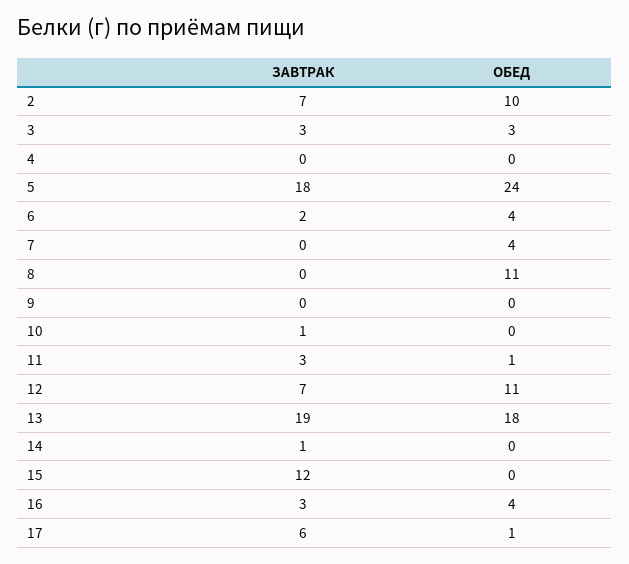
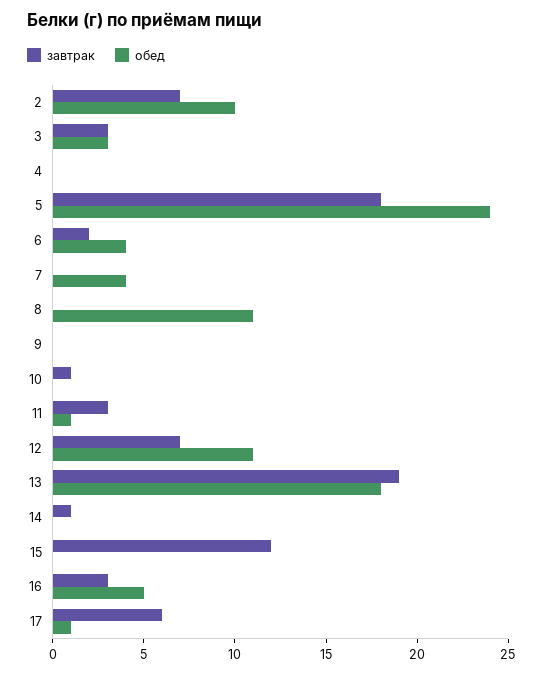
  {
    "ЗАВТРАК": {
      "2": 7,
      "3": 3,
      "4": 0,
      "5": 18,
      "6": 2,
      "7": 0,
      "8": 0,
      "9": 0,
      "10": 1,
      "11": 3,
      "12": 7,
      "13": 19,
      "14": 1,
      "15": 12,
      "16": 3,
      "17": 6
    },
    "ОБЕД": {
      "2": 10,
      "3": 3,
      "4": 0,
      "5": 24,
      "6": 4,
      "7": 4,
      "8": 11,
      "9": 0,
      "10": 0,
      "11": 1,
      "12": 11,
      "13": 18,
      "14": 0,
      "15": 0,
-     "16": 4,
+     "16": 5,
      "17": 1
    }
  }

